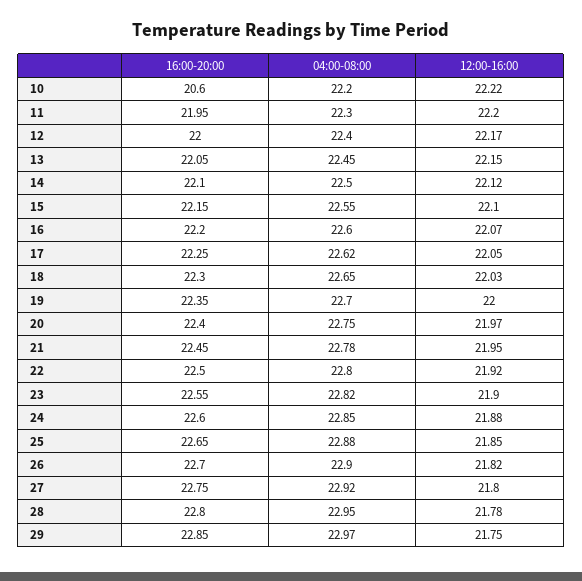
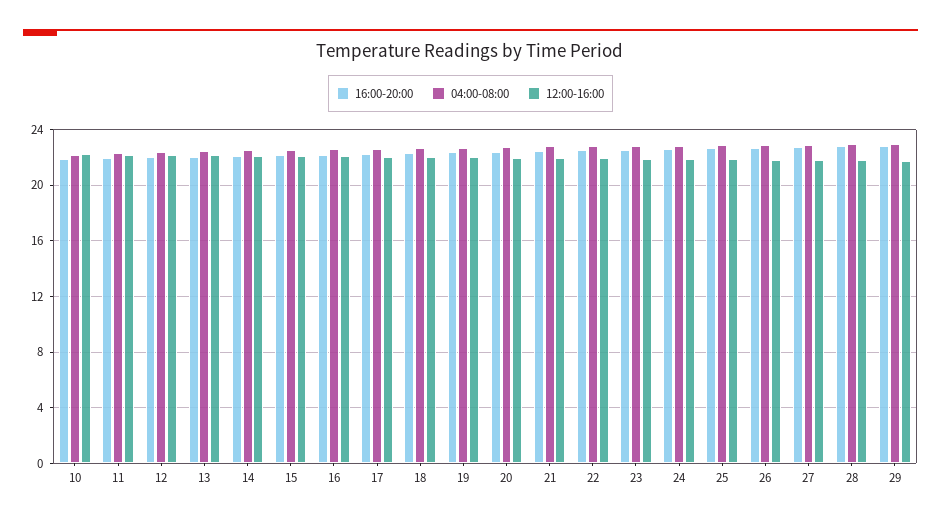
  {
    "16:00-20:00": {
-     "10": 20.6,
+     "10": 22,
      "11": 21.95,
      "12": 22,
      "13": 22.05,
      "14": 22.1,
      "15": 22.15,
      "16": 22.2,
      "17": 22.25,
      "18": 22.3,
      "19": 22.35,
      "20": 22.4,
      "21": 22.45,
      "22": 22.5,
      "23": 22.55,
      "24": 22.6,
      "25": 22.65,
      "26": 22.7,
      "27": 22.75,
      "28": 22.8,
      "29": 22.85
    },
    "04:00-08:00": {
      "10": 22.2,
      "11": 22.3,
      "12": 22.4,
      "13": 22.45,
      "14": 22.5,
      "15": 22.55,
      "16": 22.6,
      "17": 22.62,
      "18": 22.65,
      "19": 22.7,
      "20": 22.75,
      "21": 22.78,
      "22": 22.8,
      "23": 22.82,
      "24": 22.85,
      "25": 22.88,
      "26": 22.9,
      "27": 22.92,
      "28": 22.95,
      "29": 22.97
    },
    "12:00-16:00": {
      "10": 22.22,
      "11": 22.2,
      "12": 22.17,
      "13": 22.15,
      "14": 22.12,
      "15": 22.1,
      "16": 22.07,
      "17": 22.05,
      "18": 22.03,
      "19": 22,
      "20": 21.97,
      "21": 21.95,
      "22": 21.92,
      "23": 21.9,
      "24": 21.88,
      "25": 21.85,
      "26": 21.82,
      "27": 21.8,
      "28": 21.78,
      "29": 21.75
    }
  }

